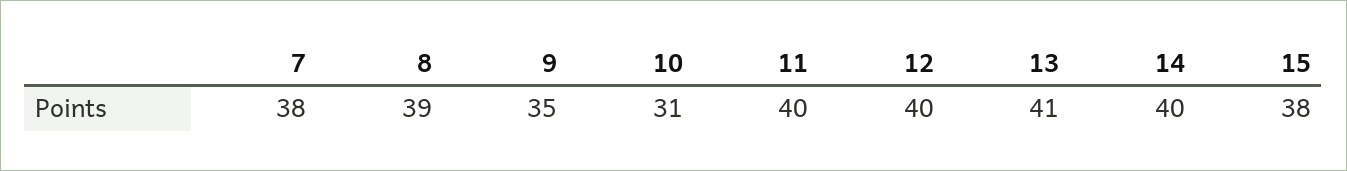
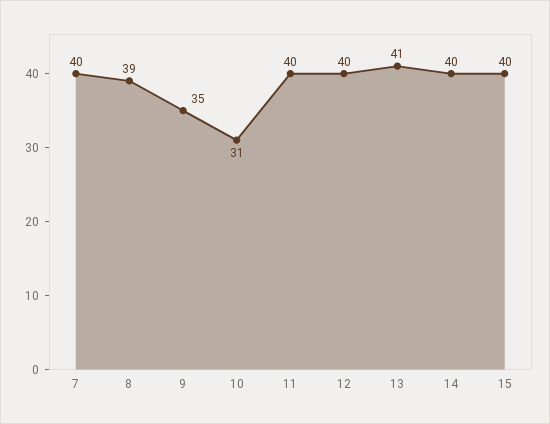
  {
-   "7": 38,
+   "7": 40,
    "8": 39,
    "9": 35,
    "10": 31,
    "11": 40,
    "12": 40,
    "13": 41,
    "14": 40,
-   "15": 38
+   "15": 40
  }

